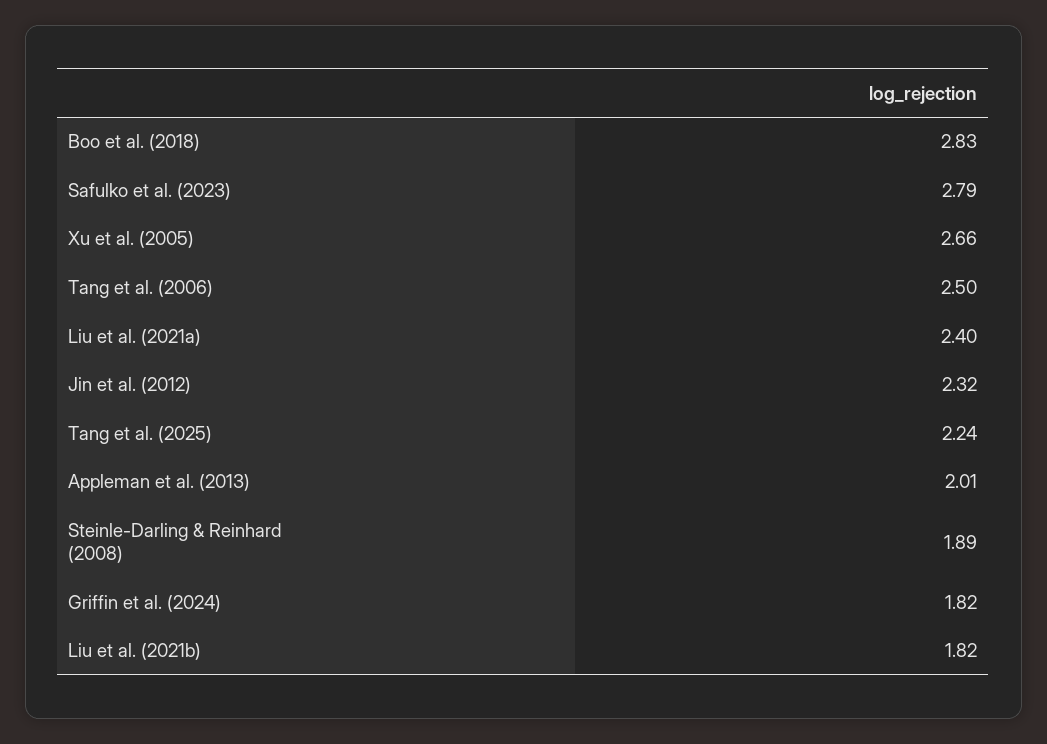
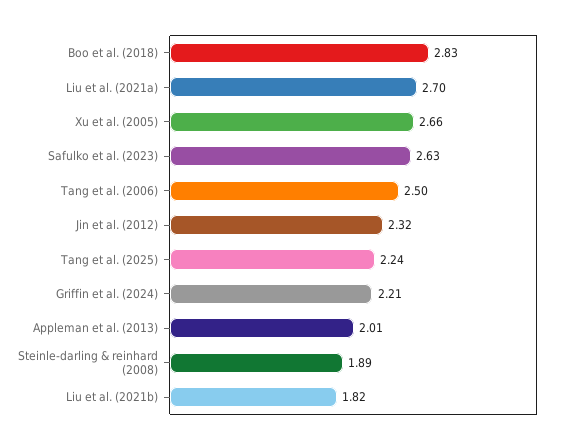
  {
    "Boo et al. (2018)": 2.83,
-   "Safulko et al. (2023)": 2.79,
+   "Safulko et al. (2023)": 2.63,
    "Xu et al. (2005)": 2.66,
    "Tang et al. (2006)": 2.5,
-   "Liu et al. (2021a)": 2.4,
+   "Liu et al. (2021a)": 2.7,
    "Jin et al. (2012)": 2.32,
    "Tang et al. (2025)": 2.24,
    "Appleman et al. (2013)": 2.01,
    "Steinle-Darling & Reinhard (2008)": 1.89,
-   "Griffin et al. (2024)": 1.82,
+   "Griffin et al. (2024)": 2.21,
    "Liu et al. (2021b)": 1.82
  }

